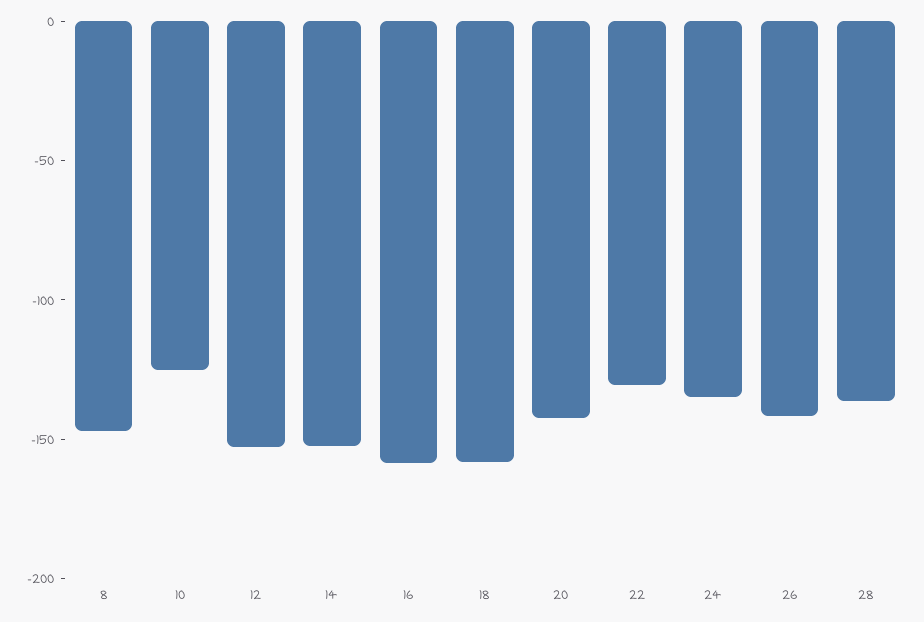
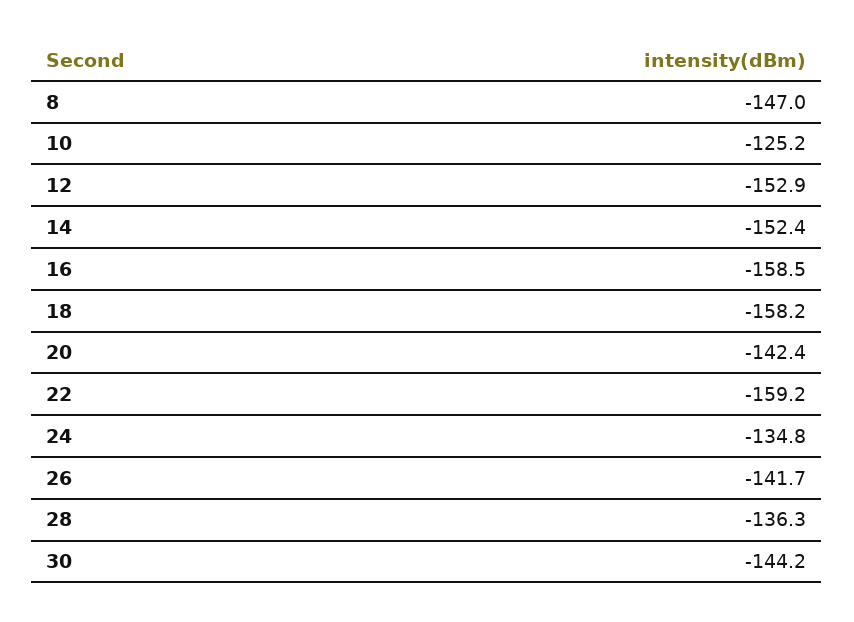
  {
    "8": -147,
    "10": -125.2,
    "12": -152.9,
    "14": -152.4,
    "16": -158.5,
    "18": -158.2,
    "20": -142.4,
-   "22": -130,
+   "22": -159.2,
    "24": -134.8,
    "26": -141.7,
-   "28": -136.3
+   "28": -136.3,
+   "30": -144.2
  }

